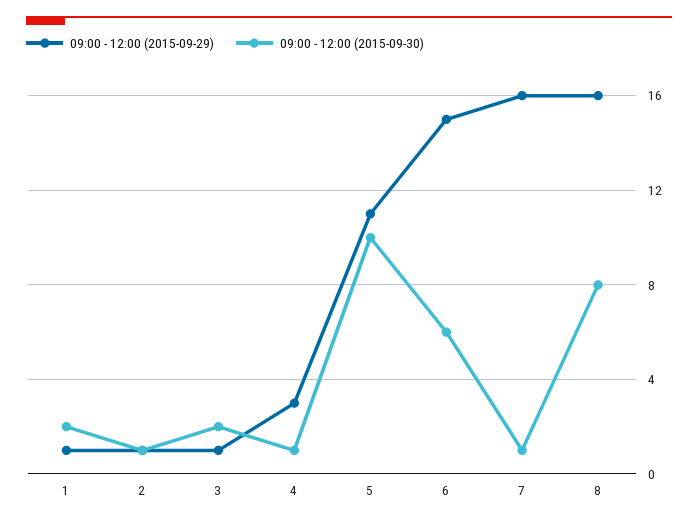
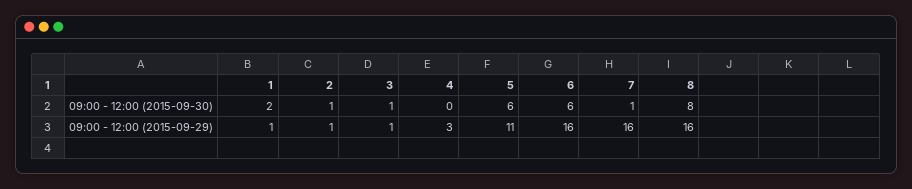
  {
    "09:00 - 12:00 (2015-09-29)": {
      "1": 1,
      "2": 1,
      "3": 1,
      "4": 3,
      "5": 11,
-     "6": 15,
+     "6": 16,
      "7": 16,
      "8": 16
    },
    "09:00 - 12:00 (2015-09-30)": {
      "1": 2,
      "2": 1,
-     "3": 2,
+     "3": 1,
-     "4": 1,
+     "4": 0,
-     "5": 10,
+     "5": 6,
      "6": 6,
      "7": 1,
      "8": 8
    }
  }

